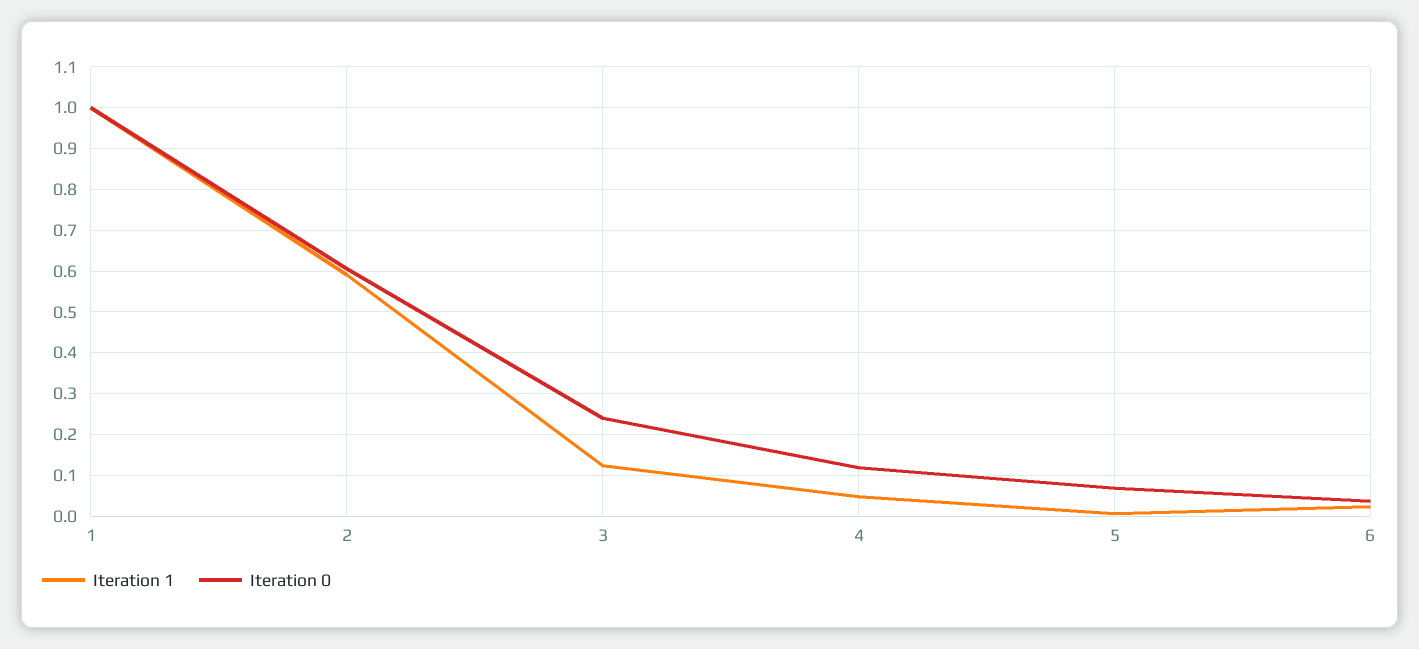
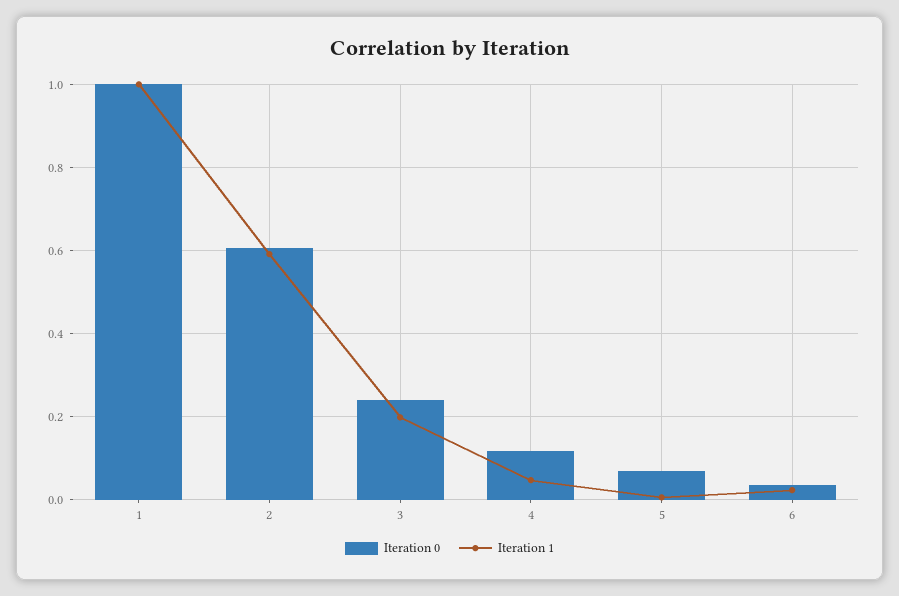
  {
    "Iteration 1": {
      "1": 1,
      "2": 0.6,
-     "3": 0.12,
+     "3": 0.2,
      "4": 0.04,
      "5": 0,
      "6": 0.02
    },
    "Iteration 0": {
      "1": 1,
      "2": 0.6,
      "3": 0.24,
      "4": 0.12,
      "5": 0.06,
      "6": 0.04
    }
  }

